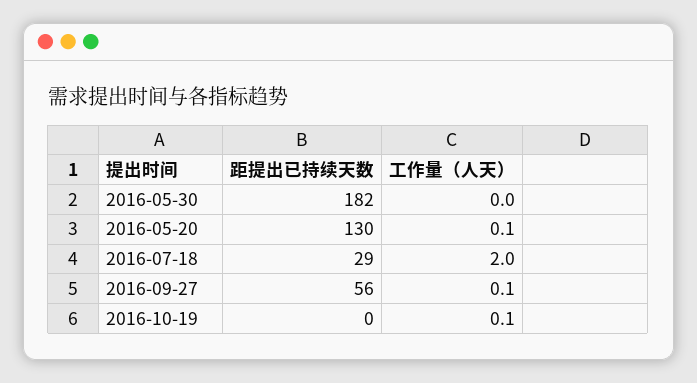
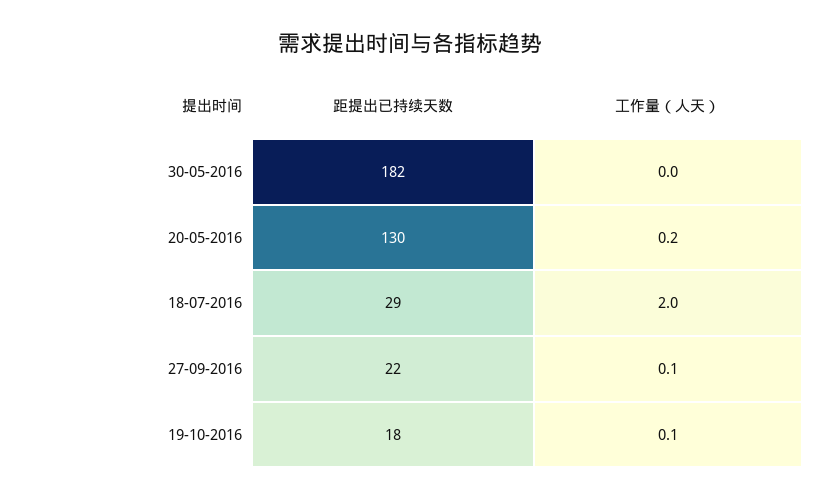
  {
    "距提出已持续天数": {
      "2016-05-30": 182,
      "2016-05-20": 130,
      "2016-07-18": 29,
-     "2016-09-27": 56,
+     "2016-09-27": 22,
-     "2016-10-19": 0
+     "2016-10-19": 18
    },
    "工作量（人天）": {
      "2016-05-30": 0,
-     "2016-05-20": 0.1,
+     "2016-05-20": 0.2,
      "2016-07-18": 2,
      "2016-09-27": 0.1,
      "2016-10-19": 0.1
    }
  }

